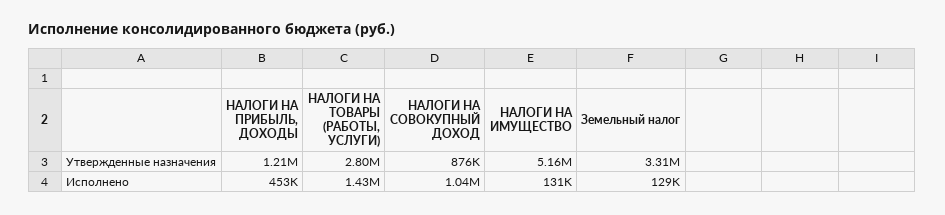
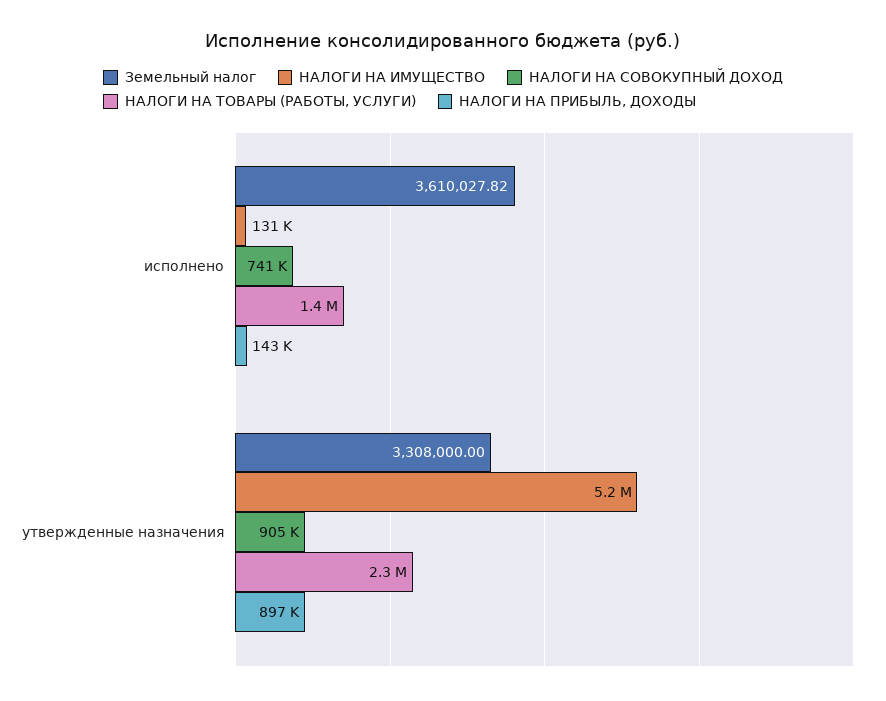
  {
    "НАЛОГИ НА ПРИБЫЛЬ, ДОХОДЫ": {
-     "Утвержденные назначения": 1210000,
+     "Утвержденные назначения": 897000,
-     "Исполнено": 453000
+     "Исполнено": 143000
    },
    "НАЛОГИ НА ТОВАРЫ (РАБОТЫ, УСЛУГИ)": {
-     "Утвержденные назначения": 2800000,
+     "Утвержденные назначения": 2300000,
      "Исполнено": 1430000
    },
    "НАЛОГИ НА СОВОКУПНЫЙ ДОХОД": {
-     "Утвержденные назначения": 876000,
+     "Утвержденные назначения": 905000,
-     "Исполнено": 1040000
+     "Исполнено": 741000
    },
    "НАЛОГИ НА ИМУЩЕСТВО": {
      "Утвержденные назначения": 5160000,
      "Исполнено": 131000
    },
    "Земельный налог": {
      "Утвержденные назначения": 3308000,
-     "Исполнено": 129000
+     "Исполнено": 3610027.82
    }
  }

